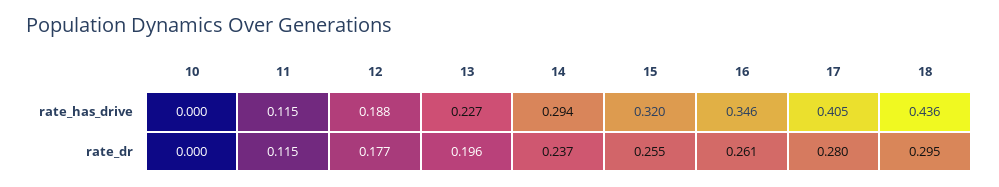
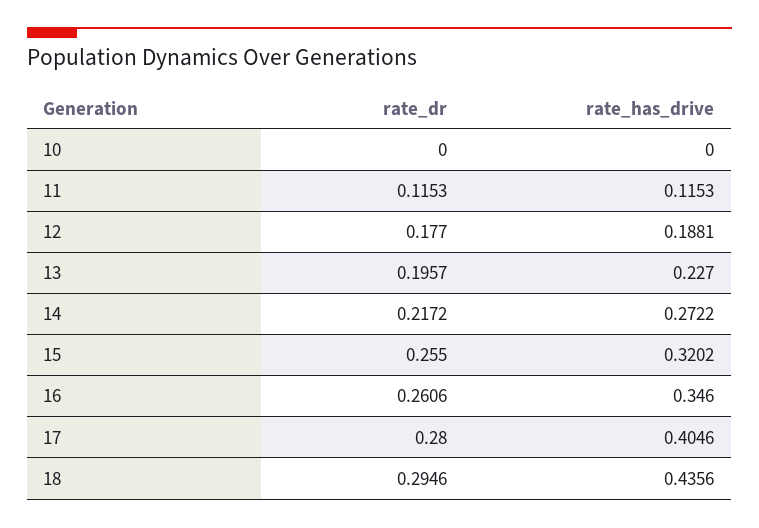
  {
    "10": {
      "rate_has_drive": 0,
      "rate_dr": 0
    },
    "11": {
      "rate_has_drive": 0.1153,
      "rate_dr": 0.1153
    },
    "12": {
      "rate_has_drive": 0.1881,
      "rate_dr": 0.177
    },
    "13": {
      "rate_has_drive": 0.227,
      "rate_dr": 0.1957
    },
    "14": {
-     "rate_has_drive": 0.294,
+     "rate_has_drive": 0.2722,
-     "rate_dr": 0.237
+     "rate_dr": 0.2172
    },
    "15": {
      "rate_has_drive": 0.3202,
      "rate_dr": 0.255
    },
    "16": {
      "rate_has_drive": 0.346,
      "rate_dr": 0.2606
    },
    "17": {
      "rate_has_drive": 0.4046,
      "rate_dr": 0.28
    },
    "18": {
      "rate_has_drive": 0.4356,
      "rate_dr": 0.2946
    }
  }

